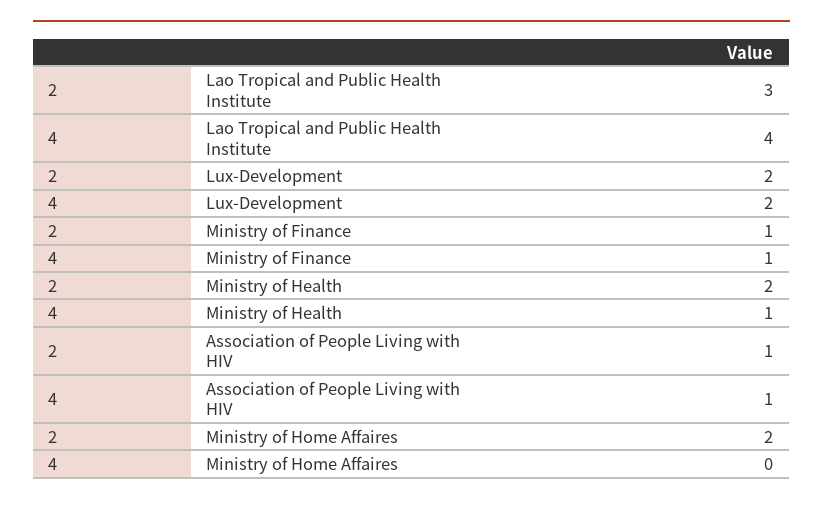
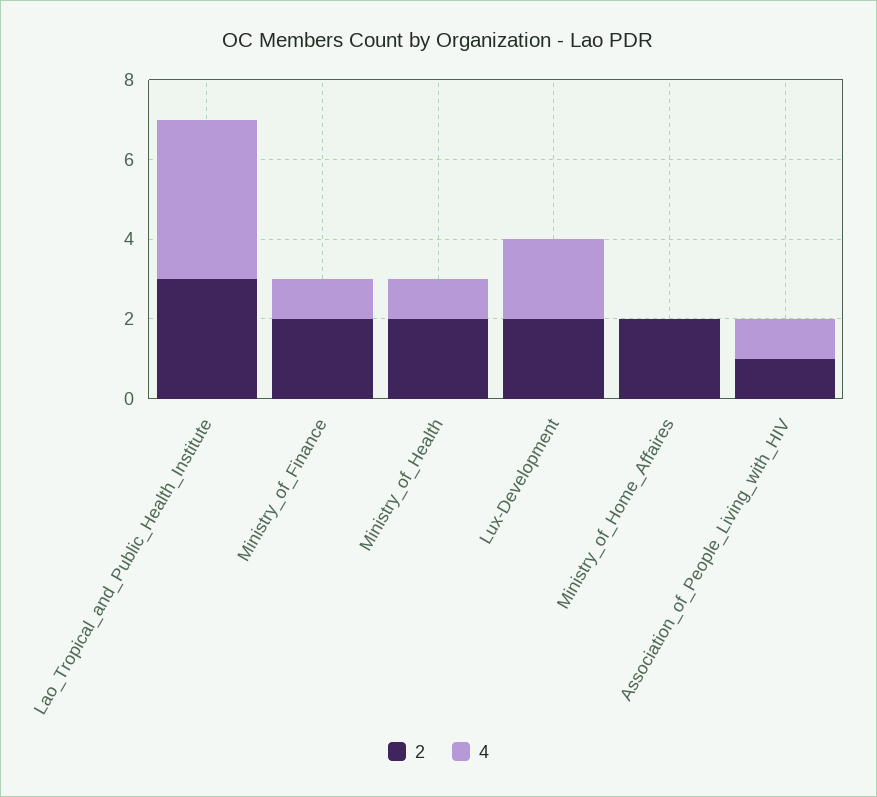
  {
    "2": {
      "Lao Tropical and Public Health Institute": 3,
      "Lux-Development": 2,
-     "Ministry of Finance": 1,
+     "Ministry of Finance": 2,
      "Ministry of Health": 2,
      "Association of People Living with HIV": 1,
      "Ministry of Home Affaires": 2
    },
    "4": {
      "Lao Tropical and Public Health Institute": 4,
      "Lux-Development": 2,
      "Ministry of Finance": 1,
      "Ministry of Health": 1,
      "Association of People Living with HIV": 1,
      "Ministry of Home Affaires": 0
    }
  }

